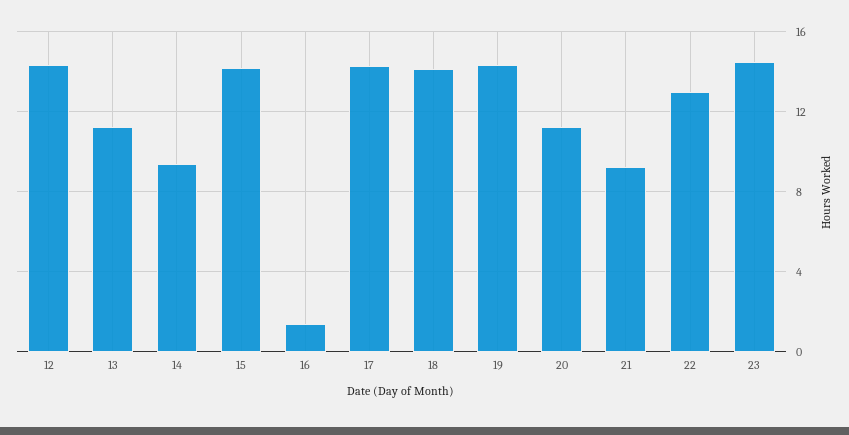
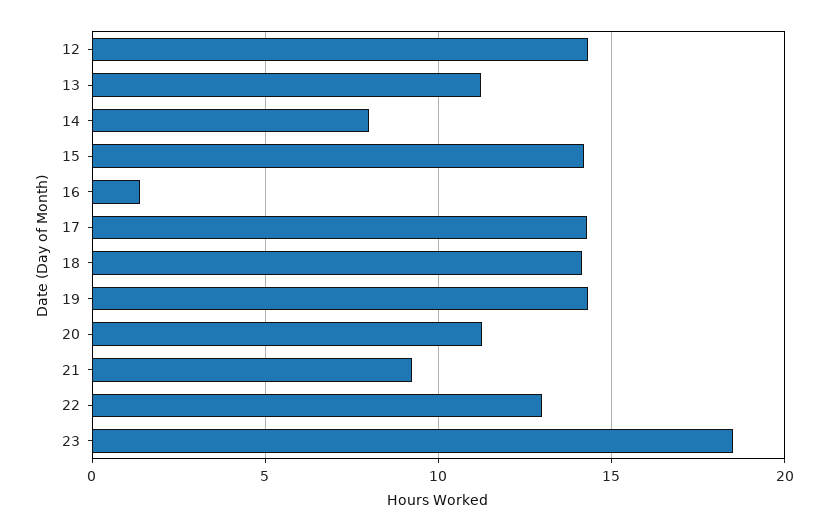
  {
    "12": 14.5,
    "13": 11,
-   "14": 9.5,
+   "14": 8,
    "15": 14,
    "16": 1.5,
    "17": 14.5,
    "18": 14,
    "19": 14.5,
    "20": 11.5,
    "21": 9,
    "22": 13,
-   "23": 14.5
+   "23": 18.5
  }

